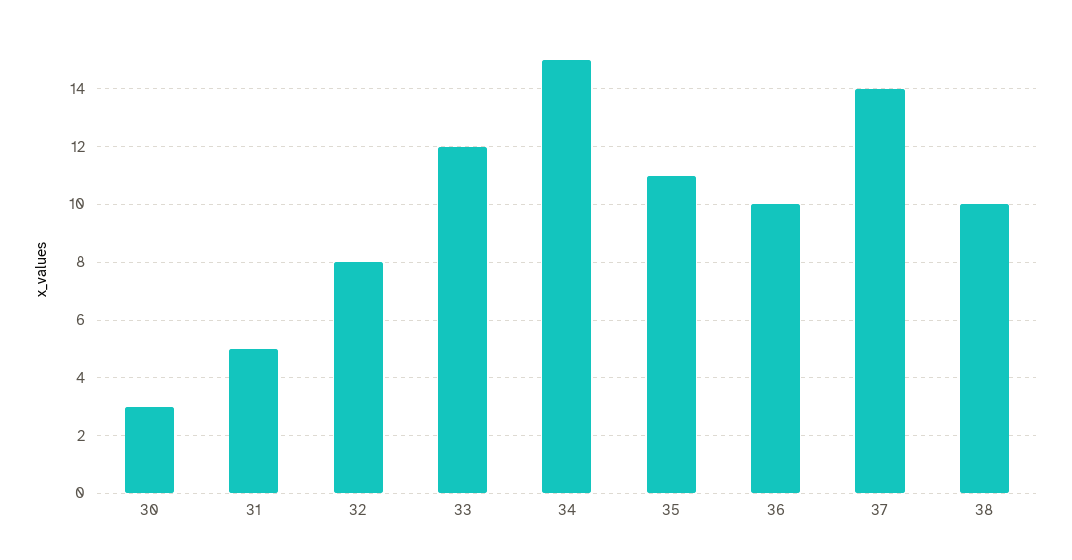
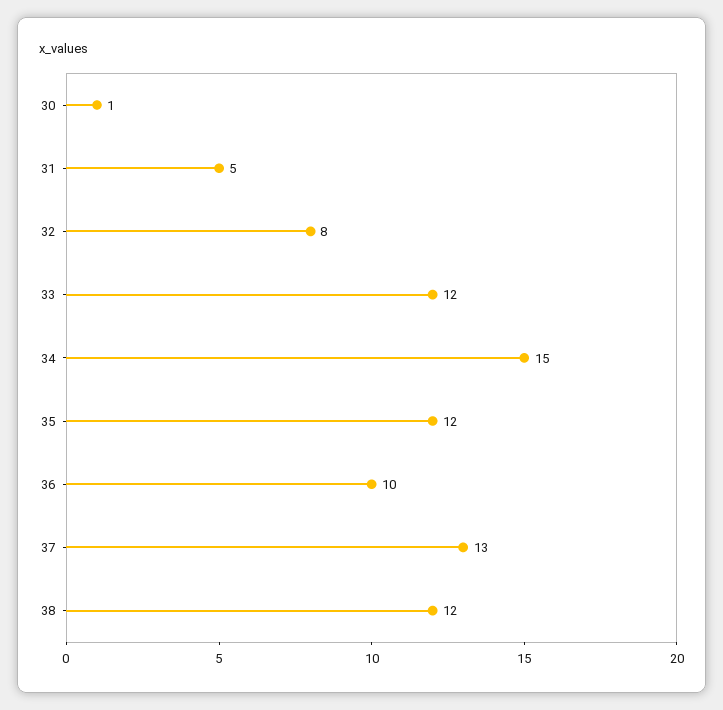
  {
-   "30": 3,
+   "30": 1,
    "31": 5,
    "32": 8,
    "33": 12,
    "34": 15,
-   "35": 11,
+   "35": 12,
    "36": 10,
-   "37": 14,
+   "37": 13,
-   "38": 10
+   "38": 12
  }

